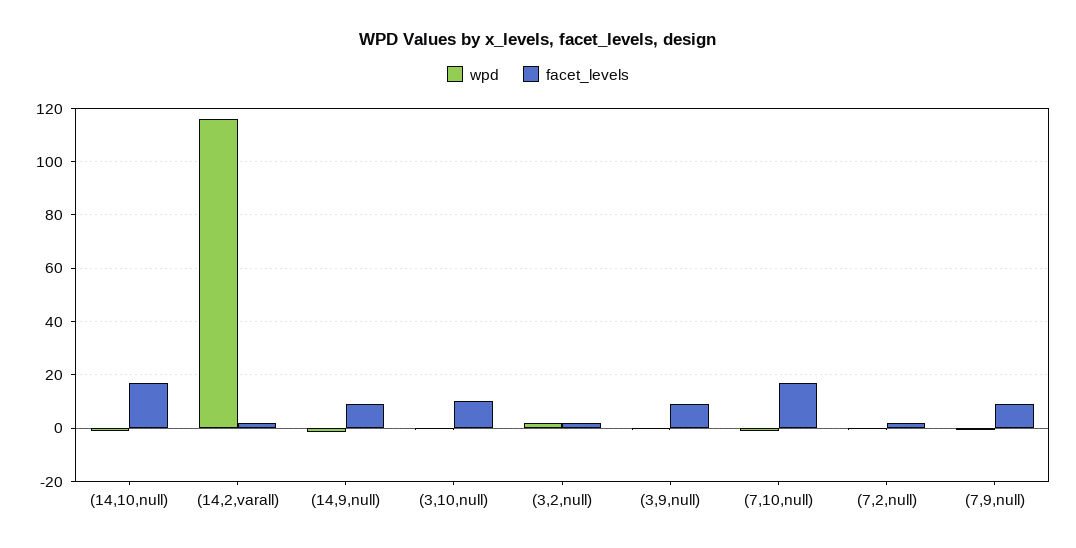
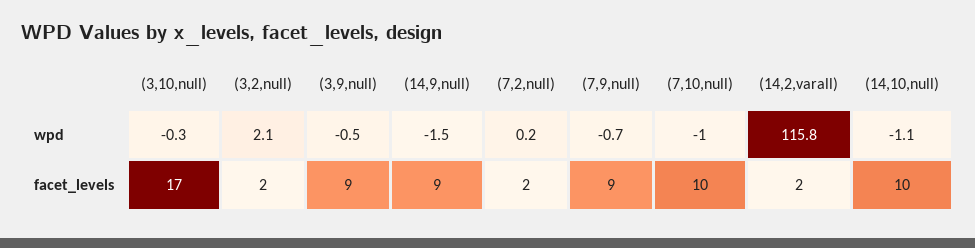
  {
    "wpd": {
      "(14,10,null)": -1.1,
      "(14,2,varall)": 115.8,
      "(14,9,null)": -1.5,
      "(3,10,null)": -0.3,
      "(3,2,null)": 2.1,
      "(3,9,null)": -0.5,
      "(7,10,null)": -1,
      "(7,2,null)": 0.2,
      "(7,9,null)": -0.7
    },
    "facet_levels": {
-     "(14,10,null)": 17.5,
+     "(14,10,null)": 10,
      "(14,2,varall)": 2,
      "(14,9,null)": 9,
-     "(3,10,null)": 10,
+     "(3,10,null)": 17,
      "(3,2,null)": 2,
      "(3,9,null)": 9,
-     "(7,10,null)": 17.5,
+     "(7,10,null)": 10,
      "(7,2,null)": 2,
      "(7,9,null)": 9
    }
  }

